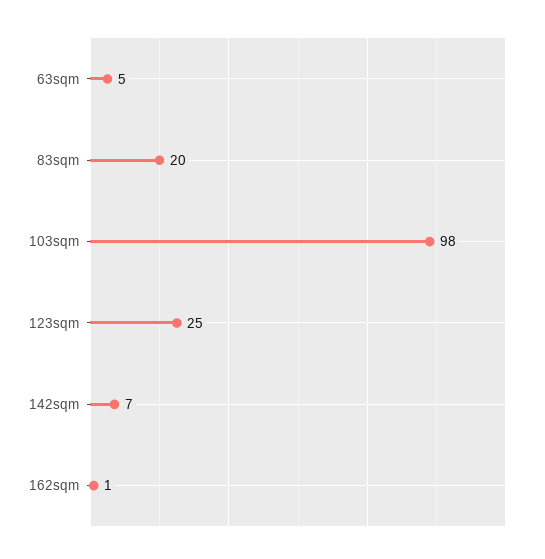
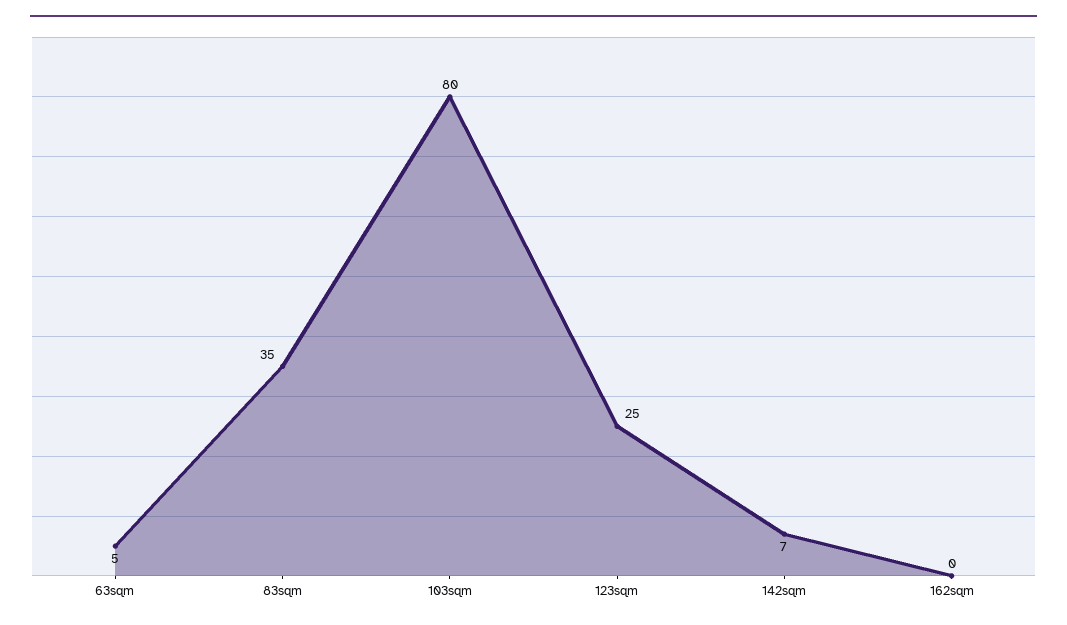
  {
    "63sqm": 5,
-   "83sqm": 20,
+   "83sqm": 35,
-   "103sqm": 98,
+   "103sqm": 80,
    "123sqm": 25,
    "142sqm": 7,
-   "162sqm": 1
+   "162sqm": 0
  }

